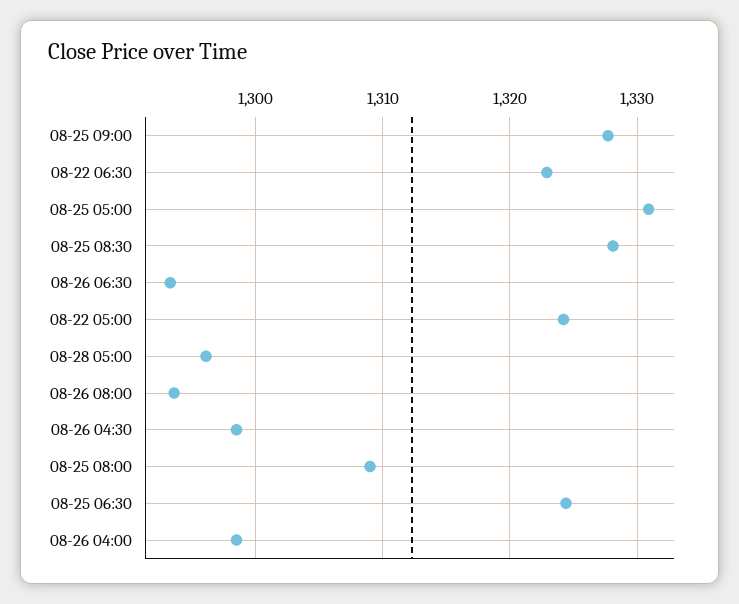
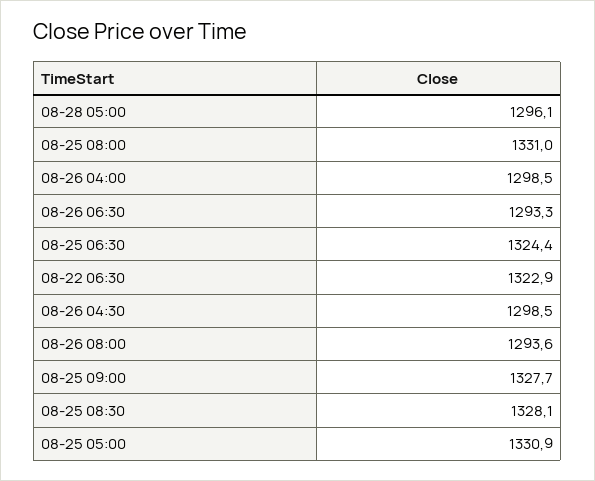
  {
    "08-25 09:00": 1327.7,
    "08-22 06:30": 1322.9,
    "08-25 05:00": 1330.9,
    "08-25 08:30": 1328.1,
    "08-26 06:30": 1293.3,
-   "08-22 05:00": 1324,
    "08-28 05:00": 1296.1,
    "08-26 08:00": 1293.6,
    "08-26 04:30": 1298.5,
-   "08-25 08:00": 1309,
+   "08-25 08:00": 1331,
    "08-25 06:30": 1324.4,
    "08-26 04:00": 1298.5
  }

